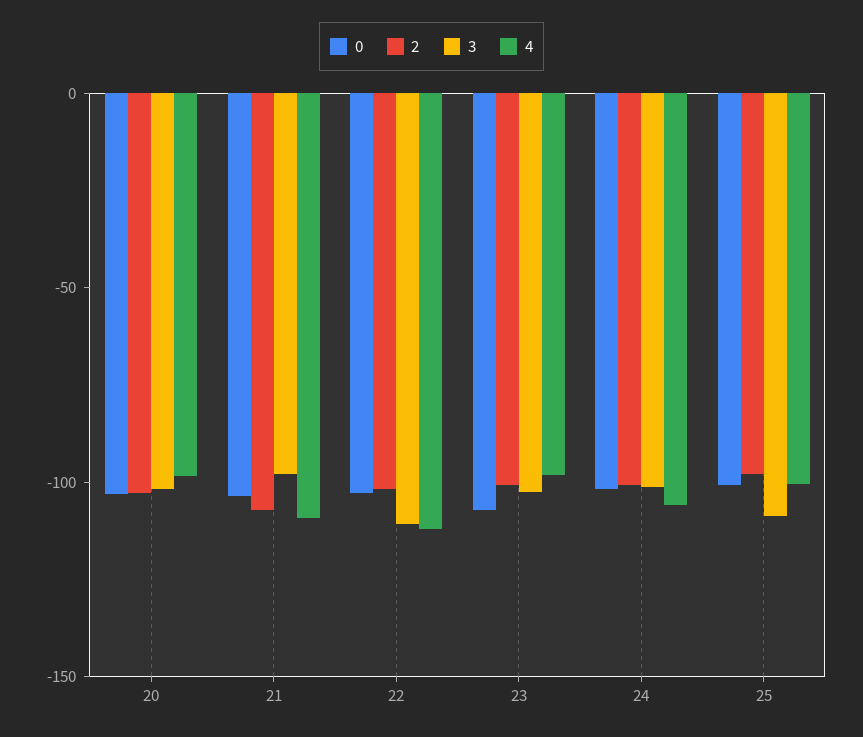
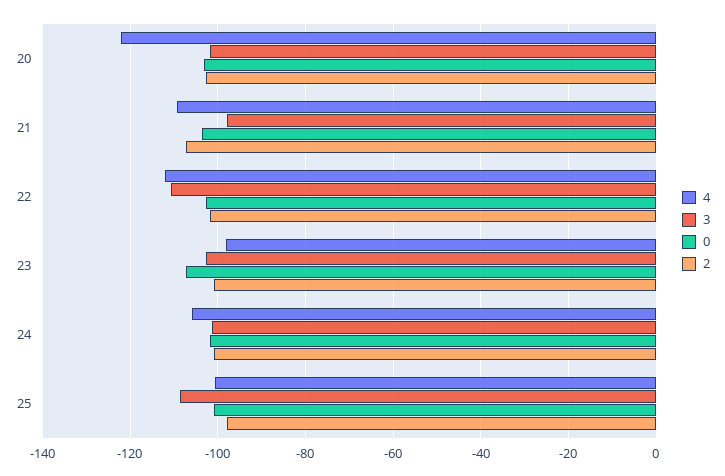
  {
    "0": {
      "20": -104,
      "21": -104,
      "22": -102,
      "23": -108,
      "24": -102,
      "25": -100
    },
    "2": {
      "20": -102,
      "21": -108,
      "22": -102,
      "23": -100,
      "24": -100,
      "25": -98
    },
    "3": {
      "20": -102,
      "21": -98,
      "22": -110,
      "23": -102,
      "24": -102,
      "25": -108
    },
    "4": {
-     "20": -100,
+     "20": -122,
      "21": -110,
      "22": -112,
      "23": -98,
      "24": -106,
      "25": -100
    }
  }

